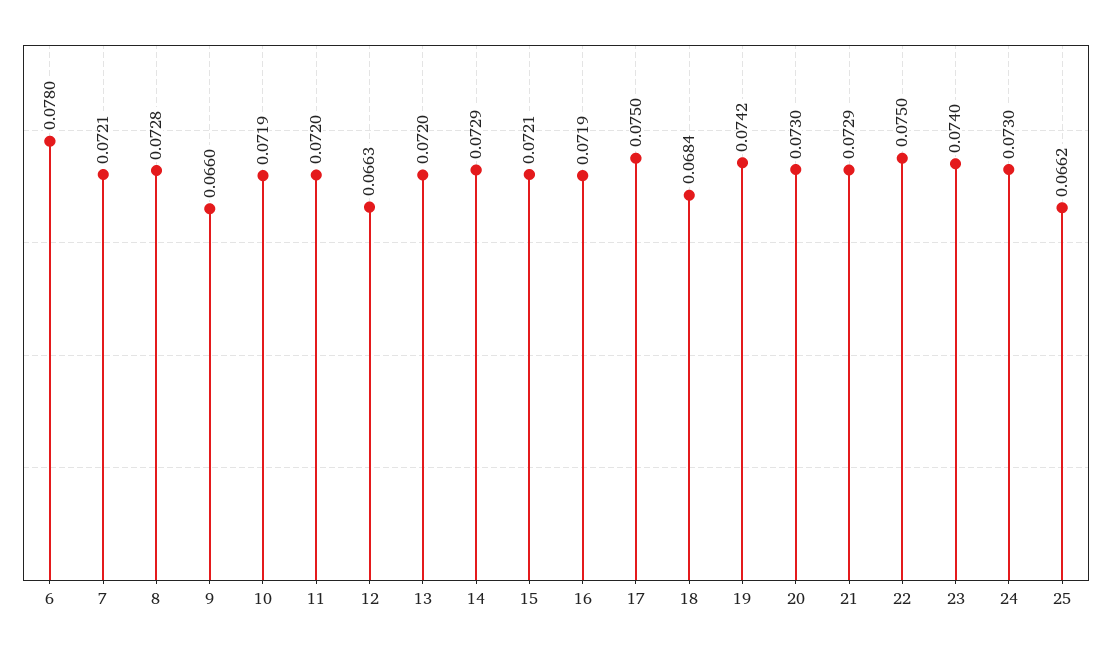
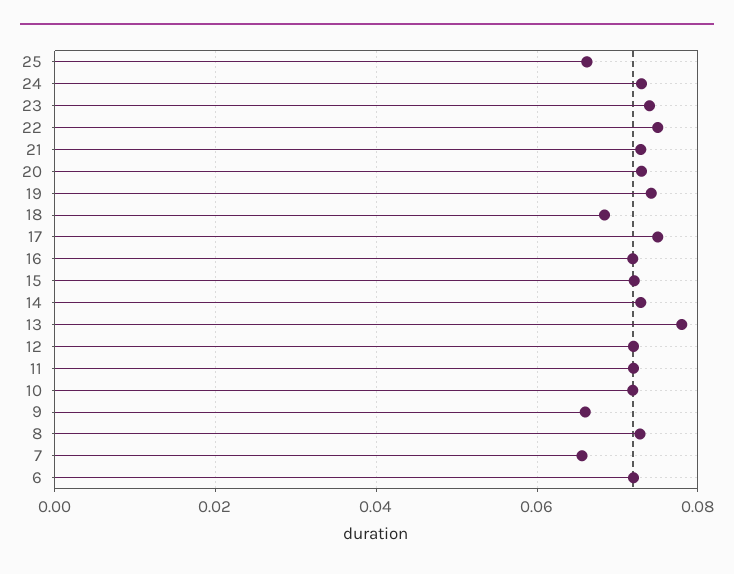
  {
-   "6": 0.078,
+   "6": 0.072,
-   "7": 0.0721,
+   "7": 0.066,
    "8": 0.0728,
    "9": 0.066,
    "10": 0.0719,
    "11": 0.072,
-   "12": 0.0663,
+   "12": 0.072,
-   "13": 0.072,
+   "13": 0.078,
    "14": 0.0729,
    "15": 0.0721,
    "16": 0.0719,
    "17": 0.075,
    "18": 0.0684,
    "19": 0.0742,
    "20": 0.073,
    "21": 0.0729,
    "22": 0.075,
    "23": 0.074,
    "24": 0.073,
    "25": 0.0662
  }

